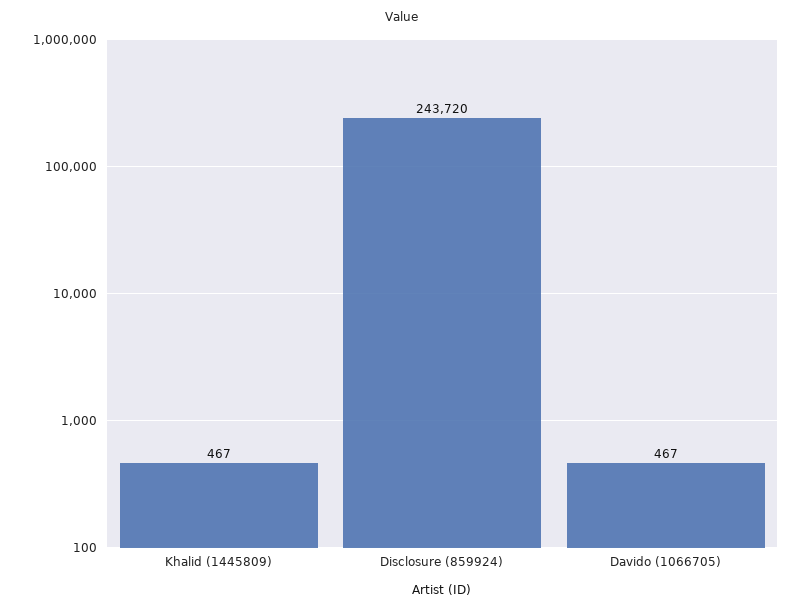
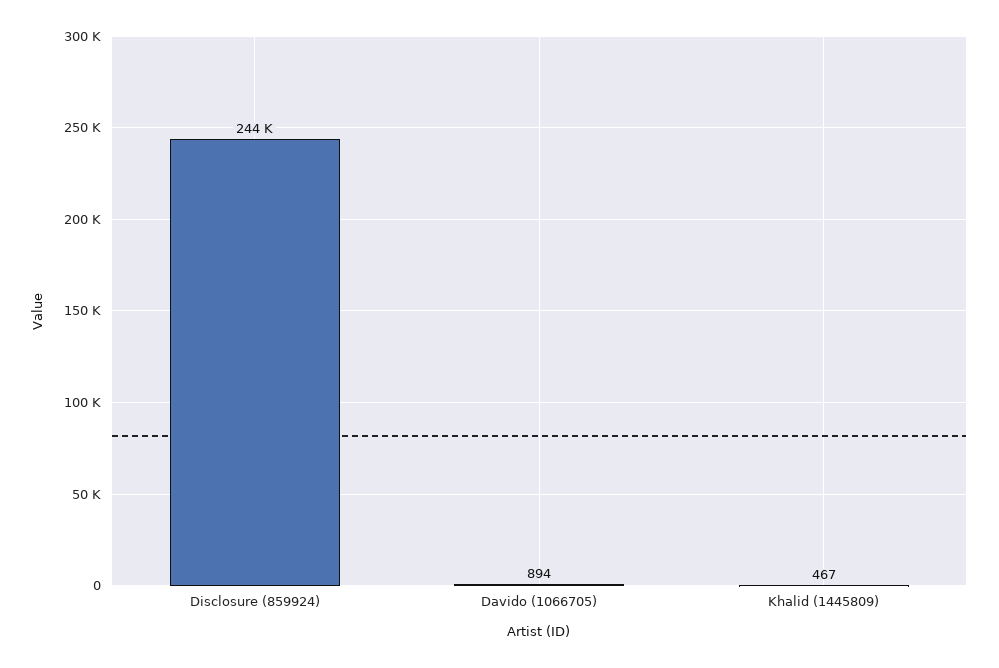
  {
    "Khalid (1445809)": 467,
    "Disclosure (859924)": 243720,
-   "Davido (1066705)": 467
+   "Davido (1066705)": 894
  }

